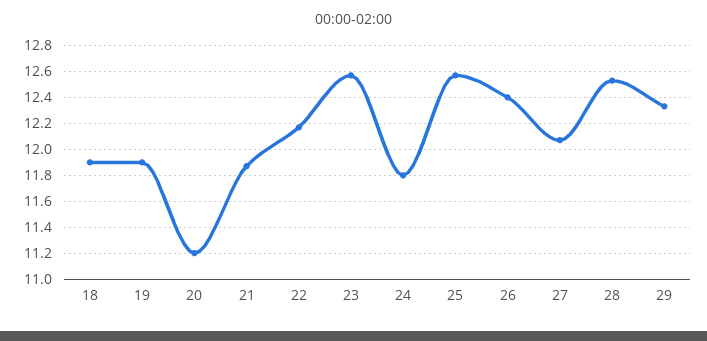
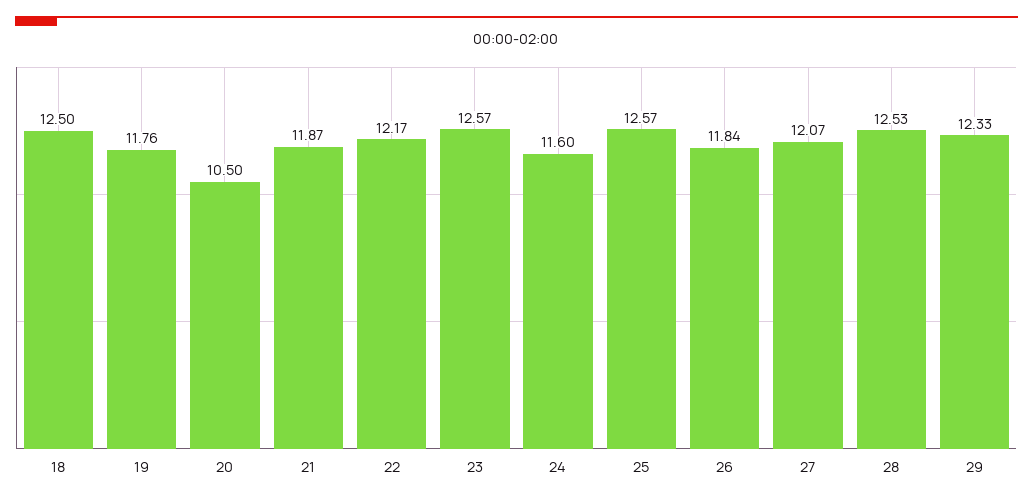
  {
-   "18": 11.9,
+   "18": 12.5,
-   "19": 11.9,
+   "19": 11.76,
-   "20": 11.2,
+   "20": 10.5,
    "21": 11.87,
    "22": 12.17,
    "23": 12.57,
-   "24": 11.8,
+   "24": 11.6,
    "25": 12.57,
-   "26": 12.4,
+   "26": 11.84,
    "27": 12.07,
    "28": 12.53,
    "29": 12.33
  }

